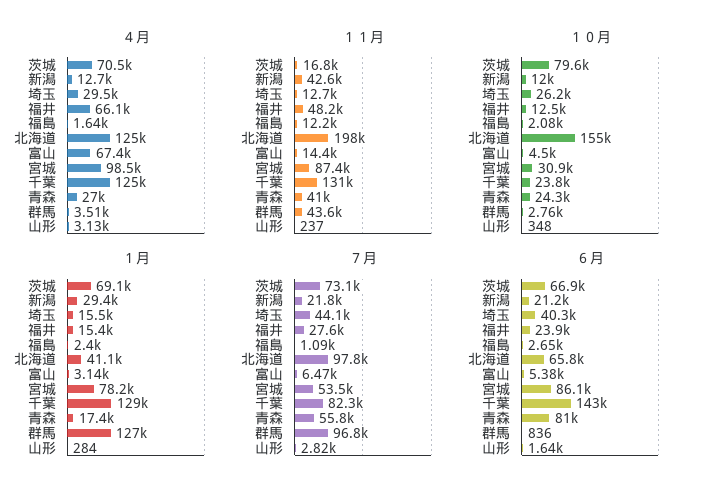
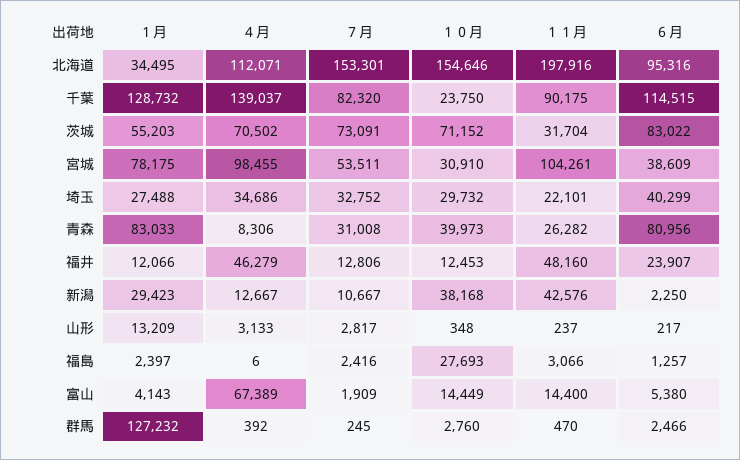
  {
    "４月": {
      "茨城": 70502,
      "新潟": 12667,
-     "埼玉": 29500,
+     "埼玉": 34686,
-     "福井": 66100,
+     "福井": 46279,
-     "福島": 1640,
+     "福島": 6,
-     "北海道": 125000,
+     "北海道": 112071,
      "富山": 67389,
      "宮城": 98455,
-     "千葉": 125000,
+     "千葉": 139037,
-     "青森": 27000,
+     "青森": 8306,
-     "群馬": 3510,
+     "群馬": 392,
      "山形": 3133
    },
    "１１月": {
-     "茨城": 16800,
+     "茨城": 31704,
      "新潟": 42576,
-     "埼玉": 12700,
+     "埼玉": 22101,
      "福井": 48160,
-     "福島": 12200,
+     "福島": 3066,
      "北海道": 197916,
      "富山": 14400,
-     "宮城": 87400,
+     "宮城": 104261,
-     "千葉": 131000,
+     "千葉": 90175,
-     "青森": 41000,
+     "青森": 26282,
-     "群馬": 43600,
+     "群馬": 470,
      "山形": 237
    },
    "１０月": {
-     "茨城": 79600,
+     "茨城": 71152,
-     "新潟": 12000,
+     "新潟": 38168,
-     "埼玉": 26200,
+     "埼玉": 29732,
      "福井": 12453,
-     "福島": 2080,
+     "福島": 27693,
      "北海道": 154646,
-     "富山": 4500,
+     "富山": 14449,
      "宮城": 30910,
      "千葉": 23750,
-     "青森": 24300,
+     "青森": 39973,
      "群馬": 2760,
      "山形": 348
    },
    "１月": {
-     "茨城": 69100,
+     "茨城": 55203,
      "新潟": 29423,
-     "埼玉": 15500,
+     "埼玉": 27488,
-     "福井": 15400,
+     "福井": 12066,
      "福島": 2397,
-     "北海道": 41100,
+     "北海道": 34495,
-     "富山": 3140,
+     "富山": 4143,
      "宮城": 78175,
      "千葉": 128732,
-     "青森": 17400,
+     "青森": 83033,
      "群馬": 127232,
-     "山形": 284
+     "山形": 13209
    },
    "７月": {
      "茨城": 73091,
-     "新潟": 21800,
+     "新潟": 10667,
-     "埼玉": 44100,
+     "埼玉": 32752,
-     "福井": 27600,
+     "福井": 12806,
-     "福島": 1090,
+     "福島": 2416,
-     "北海道": 97800,
+     "北海道": 153301,
-     "富山": 6470,
+     "富山": 1909,
      "宮城": 53511,
      "千葉": 82320,
-     "青森": 55800,
+     "青森": 31008,
-     "群馬": 96800,
+     "群馬": 245,
      "山形": 2817
    },
    "６月": {
-     "茨城": 66900,
+     "茨城": 83022,
-     "新潟": 21200,
+     "新潟": 2250,
      "埼玉": 40299,
      "福井": 23907,
-     "福島": 2650,
+     "福島": 1257,
-     "北海道": 65800,
+     "北海道": 95316,
      "富山": 5380,
-     "宮城": 86100,
+     "宮城": 38609,
-     "千葉": 143000,
+     "千葉": 114515,
      "青森": 80956,
-     "群馬": 836,
+     "群馬": 2466,
-     "山形": 1640
+     "山形": 217
    }
  }

